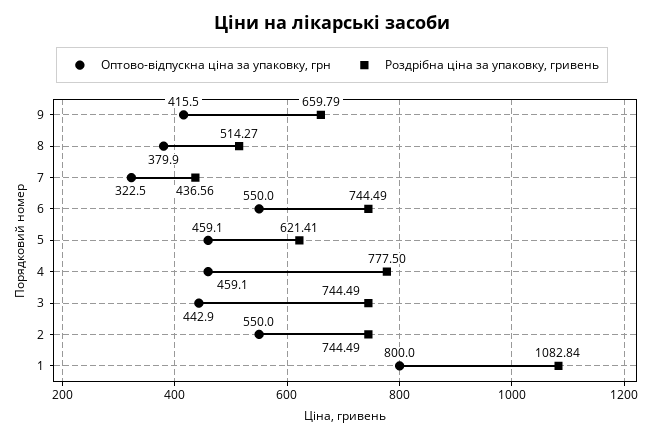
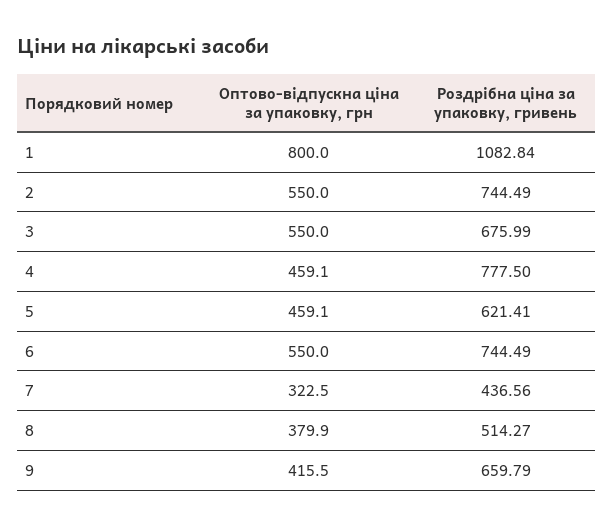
  {
    "Оптово-відпускна ціна за упаковку, грн": {
      "9": 415.5,
      "8": 379.9,
      "7": 322.5,
      "6": 550,
      "5": 459.1,
      "4": 459.1,
-     "3": 442.9,
+     "3": 550,
      "2": 550,
      "1": 800
    },
    "Роздрібна ціна за упаковку, гривень": {
      "9": 659.79,
      "8": 514.27,
      "7": 436.56,
      "6": 744.49,
      "5": 621.41,
      "4": 777.5,
-     "3": 744.49,
+     "3": 675.99,
      "2": 744.49,
      "1": 1082.84
    }
  }

